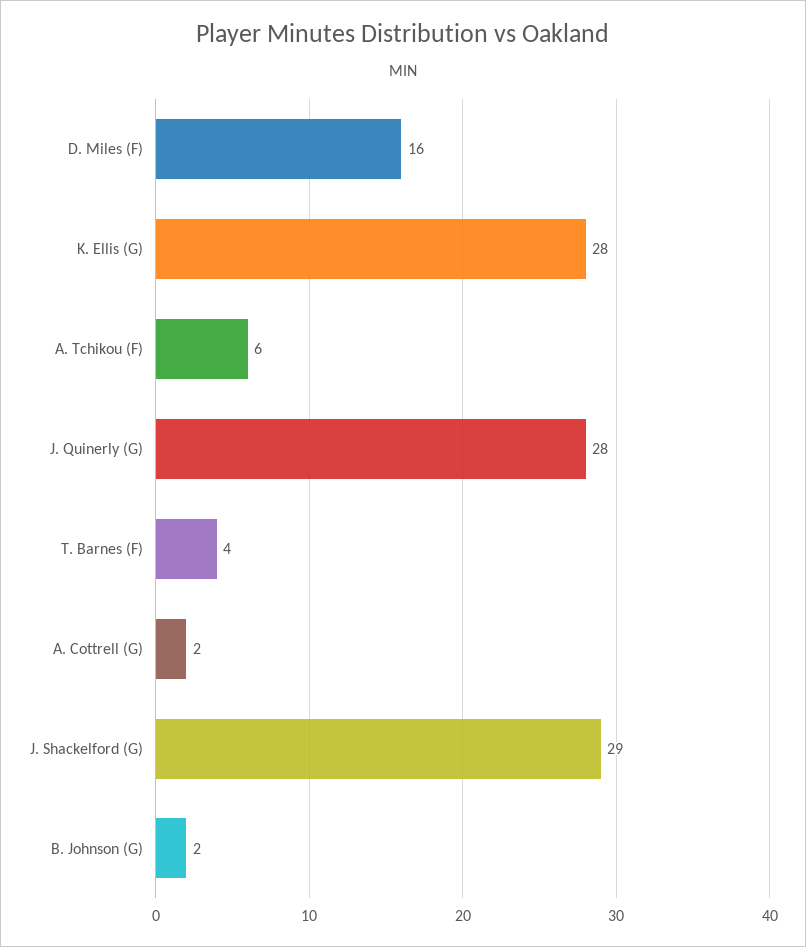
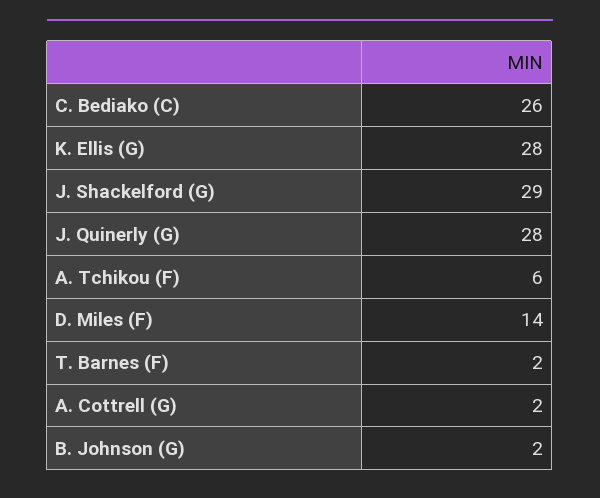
  {
-   "D. Miles (F)": 16,
+   "D. Miles (F)": 14,
    "K. Ellis (G)": 28,
    "A. Tchikou (F)": 6,
    "J. Quinerly (G)": 28,
-   "T. Barnes (F)": 4,
+   "T. Barnes (F)": 2,
    "A. Cottrell (G)": 2,
    "J. Shackelford (G)": 29,
-   "B. Johnson (G)": 2
+   "B. Johnson (G)": 2,
+   "C. Bediako (C)": 26
  }

